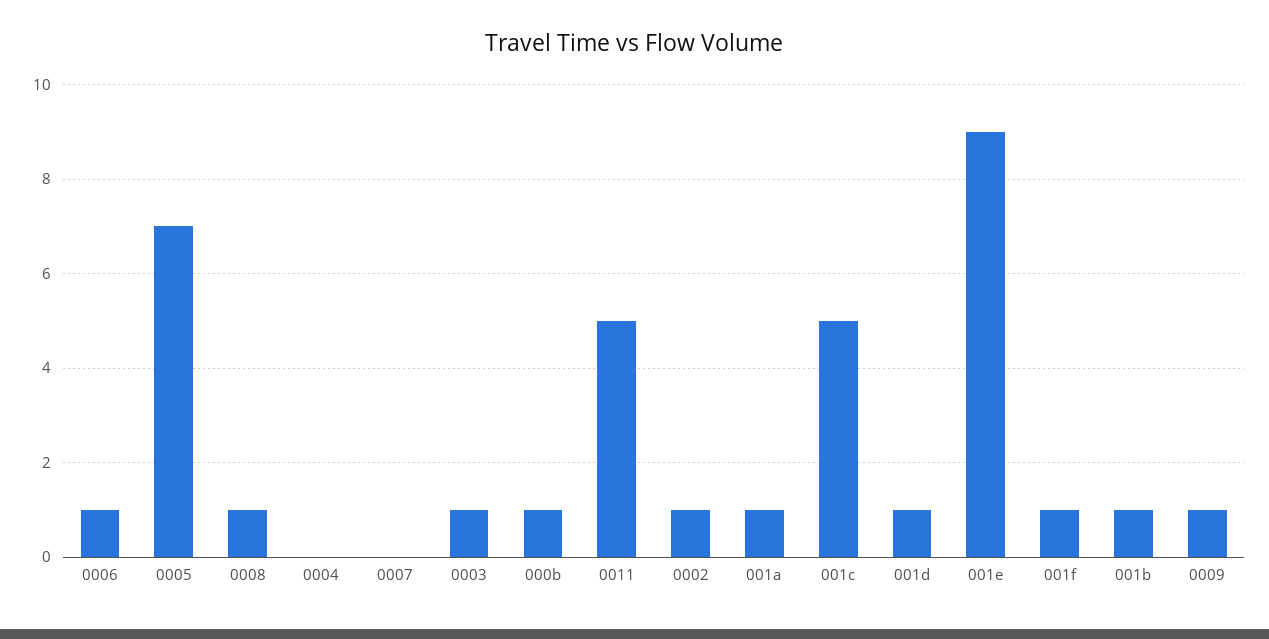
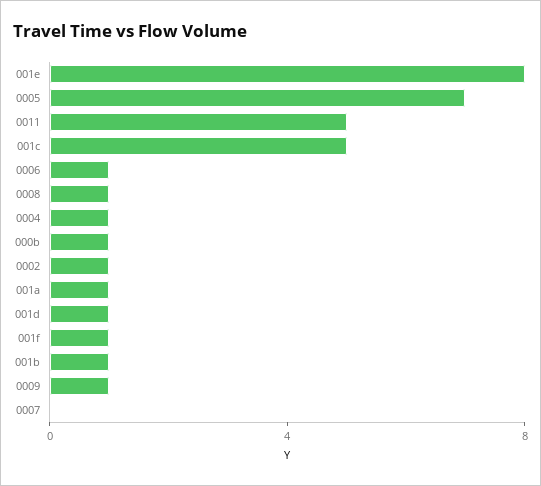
  {
    "0006": 1,
    "0005": 7,
    "0008": 1,
-   "0004": 0,
+   "0004": 1,
    "0007": 0,
-   "0003": 1,
    "000b": 1,
    "0011": 5,
    "0002": 1,
    "001a": 1,
    "001c": 5,
    "001d": 1,
-   "001e": 9,
+   "001e": 8,
    "001f": 1,
    "001b": 1,
    "0009": 1
  }

